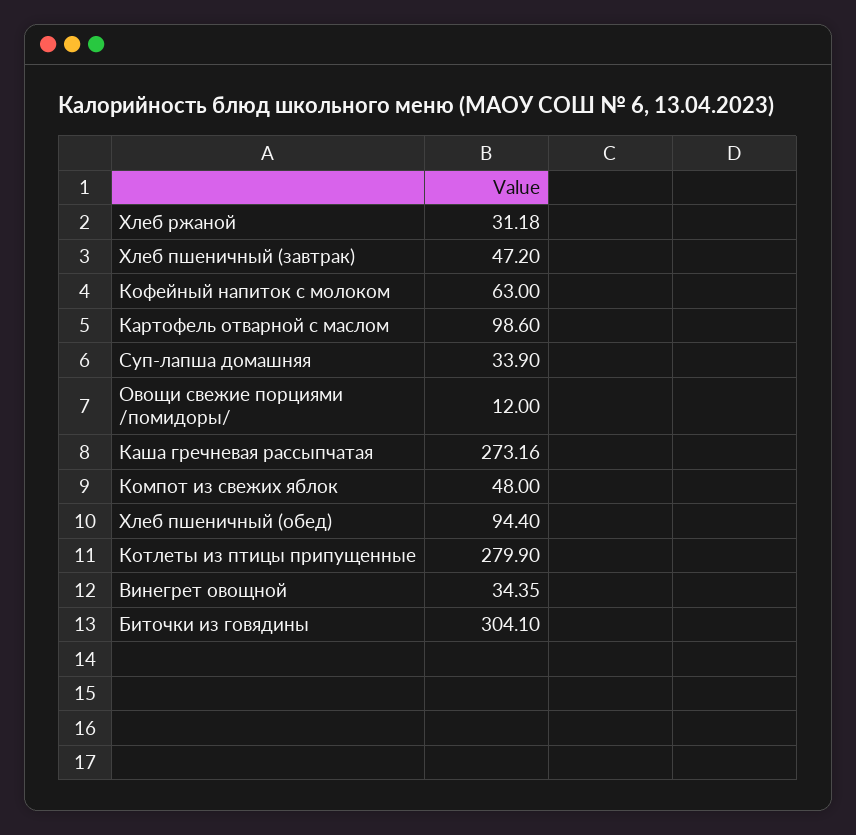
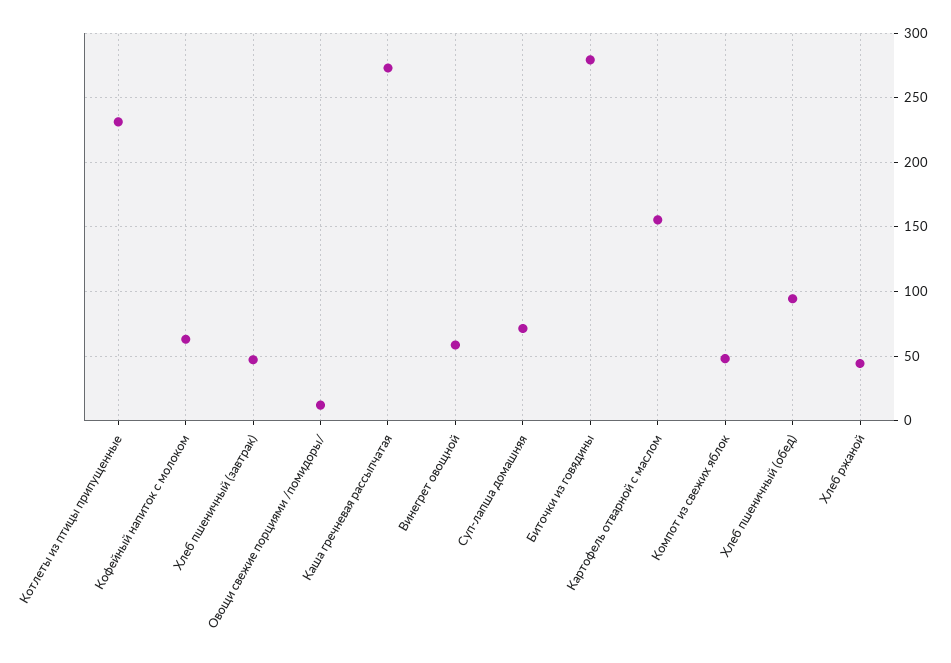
  {
-   "Хлеб ржаной": 31.18,
+   "Хлеб ржаной": 45,
    "Хлеб пшеничный (завтрак)": 47.2,
    "Кофейный напиток с молоком": 63,
-   "Картофель отварной с маслом": 98.6,
+   "Картофель отварной с маслом": 155,
-   "Суп-лапша домашняя": 33.9,
+   "Суп-лапша домашняя": 70,
    "Овощи свежие порциями /помидоры/": 12,
    "Каша гречневая рассыпчатая": 273.16,
    "Компот из свежих яблок": 48,
    "Хлеб пшеничный (обед)": 94.4,
-   "Котлеты из птицы припущенные": 279.9,
+   "Котлеты из птицы припущенные": 230,
-   "Винегрет овощной": 34.35,
+   "Винегрет овощной": 60,
-   "Биточки из говядины": 304.1
+   "Биточки из говядины": 280
  }

